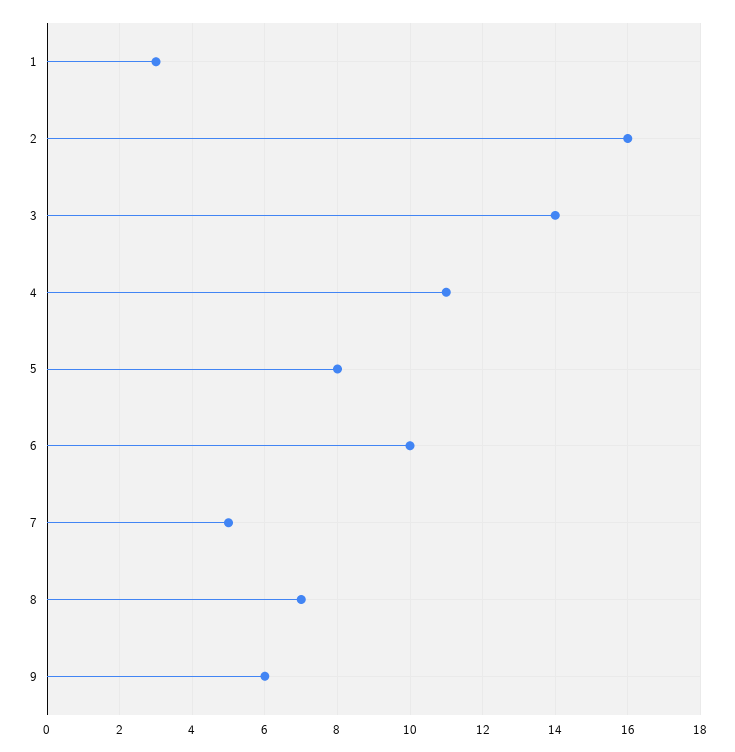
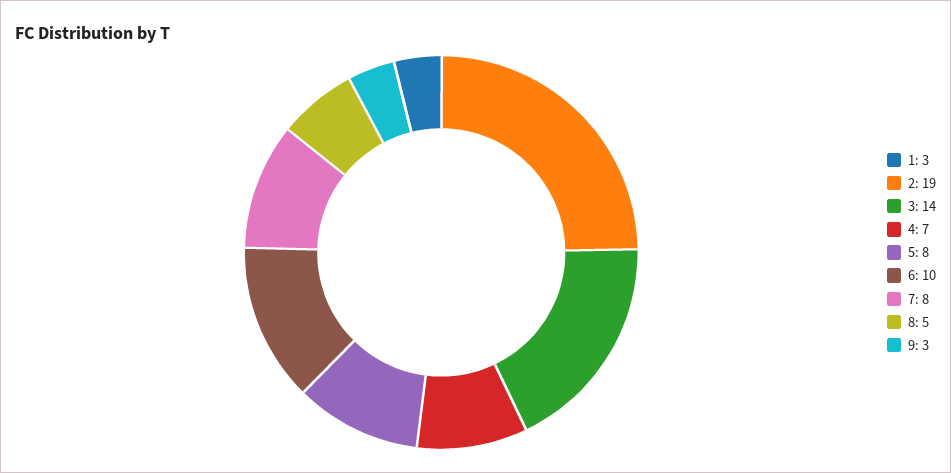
  {
    "1": 3,
-   "2": 16,
+   "2": 19,
    "3": 14,
-   "4": 11,
+   "4": 7,
    "5": 8,
    "6": 10,
-   "7": 5,
+   "7": 8,
-   "8": 7,
+   "8": 5,
-   "9": 6
+   "9": 3
  }

